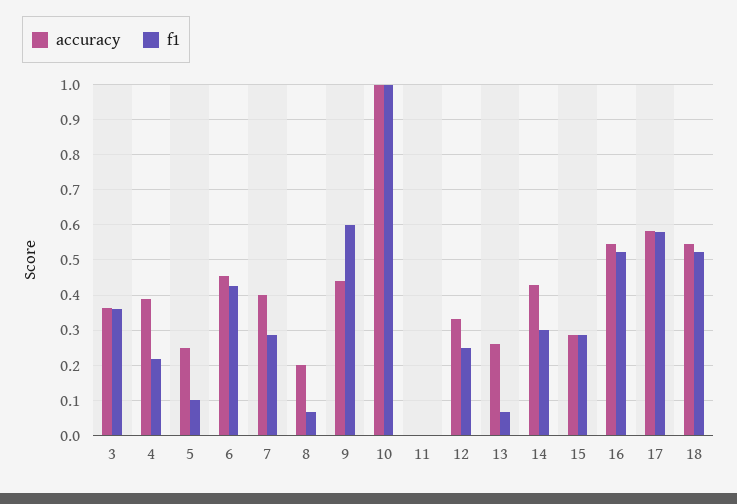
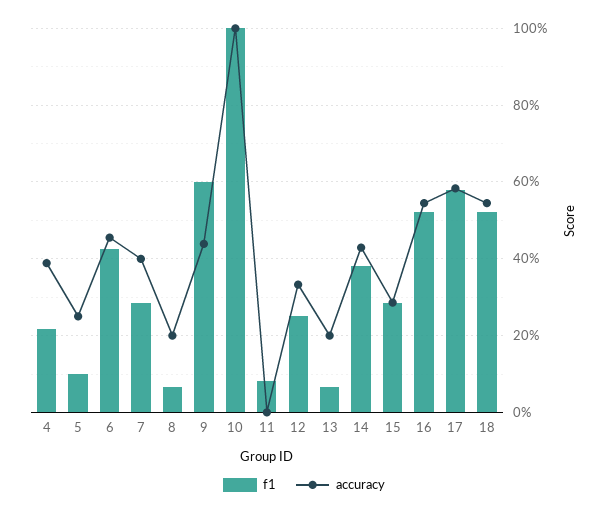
  {
    "accuracy": {
-     "3": 0.36,
      "4": 0.38,
      "5": 0.26,
      "6": 0.46,
      "7": 0.4,
      "8": 0.2,
      "9": 0.44,
      "10": 1,
      "11": 0,
      "12": 0.34,
-     "13": 0.26,
+     "13": 0.2,
      "14": 0.42,
      "15": 0.28,
      "16": 0.54,
      "17": 0.58,
      "18": 0.54
    },
    "f1": {
-     "3": 0.36,
      "4": 0.22,
      "5": 0.1,
      "6": 0.42,
      "7": 0.28,
      "8": 0.06,
      "9": 0.6,
      "10": 1,
-     "11": 0,
+     "11": 0.08,
      "12": 0.26,
      "13": 0.06,
-     "14": 0.3,
+     "14": 0.38,
      "15": 0.28,
      "16": 0.52,
      "17": 0.58,
      "18": 0.52
    }
  }

